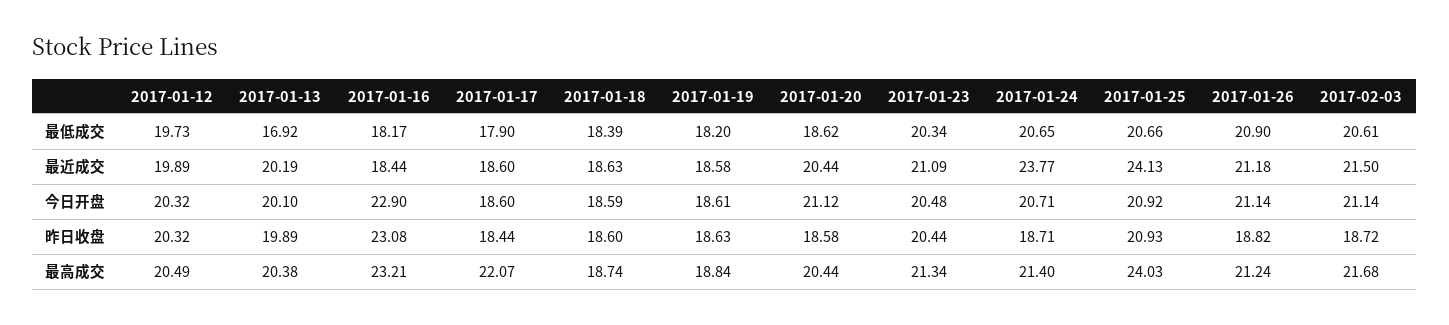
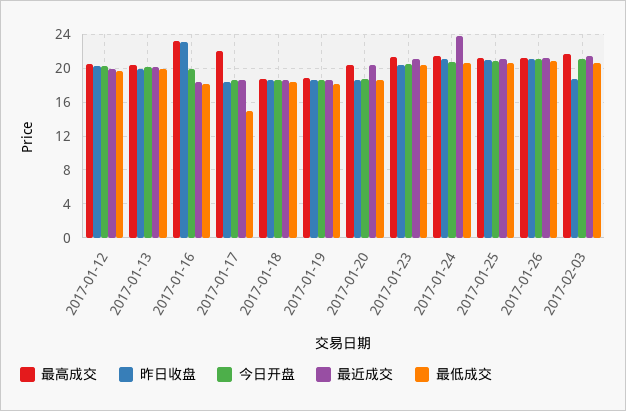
  {
    "最低成交": {
      "2017-01-12": 19.73,
-     "2017-01-13": 16.92,
+     "2017-01-13": 20,
      "2017-01-16": 18.17,
-     "2017-01-17": 17.9,
+     "2017-01-17": 15,
      "2017-01-18": 18.39,
      "2017-01-19": 18.2,
      "2017-01-20": 18.62,
      "2017-01-23": 20.34,
      "2017-01-24": 20.65,
      "2017-01-25": 20.66,
      "2017-01-26": 20.9,
      "2017-02-03": 20.61
    },
    "最近成交": {
      "2017-01-12": 19.89,
      "2017-01-13": 20.19,
      "2017-01-16": 18.44,
      "2017-01-17": 18.6,
      "2017-01-18": 18.63,
      "2017-01-19": 18.58,
      "2017-01-20": 20.44,
      "2017-01-23": 21.09,
      "2017-01-24": 23.77,
-     "2017-01-25": 24.13,
+     "2017-01-25": 21,
      "2017-01-26": 21.18,
      "2017-02-03": 21.5
    },
    "今日开盘": {
      "2017-01-12": 20.32,
      "2017-01-13": 20.1,
-     "2017-01-16": 22.9,
+     "2017-01-16": 20,
      "2017-01-17": 18.6,
      "2017-01-18": 18.59,
      "2017-01-19": 18.61,
-     "2017-01-20": 21.12,
+     "2017-01-20": 19,
      "2017-01-23": 20.48,
      "2017-01-24": 20.71,
      "2017-01-25": 20.92,
      "2017-01-26": 21.14,
      "2017-02-03": 21.14
    },
    "昨日收盘": {
      "2017-01-12": 20.32,
      "2017-01-13": 19.89,
      "2017-01-16": 23.08,
      "2017-01-17": 18.44,
      "2017-01-18": 18.6,
      "2017-01-19": 18.63,
      "2017-01-20": 18.58,
      "2017-01-23": 20.44,
-     "2017-01-24": 18.71,
+     "2017-01-24": 21,
      "2017-01-25": 20.93,
-     "2017-01-26": 18.82,
+     "2017-01-26": 21,
      "2017-02-03": 18.72
    },
    "最高成交": {
      "2017-01-12": 20.49,
      "2017-01-13": 20.38,
      "2017-01-16": 23.21,
      "2017-01-17": 22.07,
      "2017-01-18": 18.74,
      "2017-01-19": 18.84,
      "2017-01-20": 20.44,
      "2017-01-23": 21.34,
      "2017-01-24": 21.4,
-     "2017-01-25": 24.03,
+     "2017-01-25": 21,
      "2017-01-26": 21.24,
      "2017-02-03": 21.68
    }
  }

